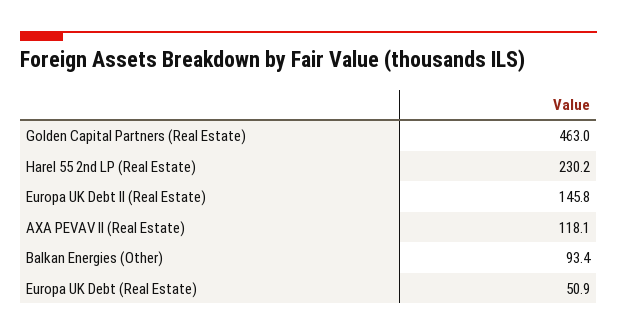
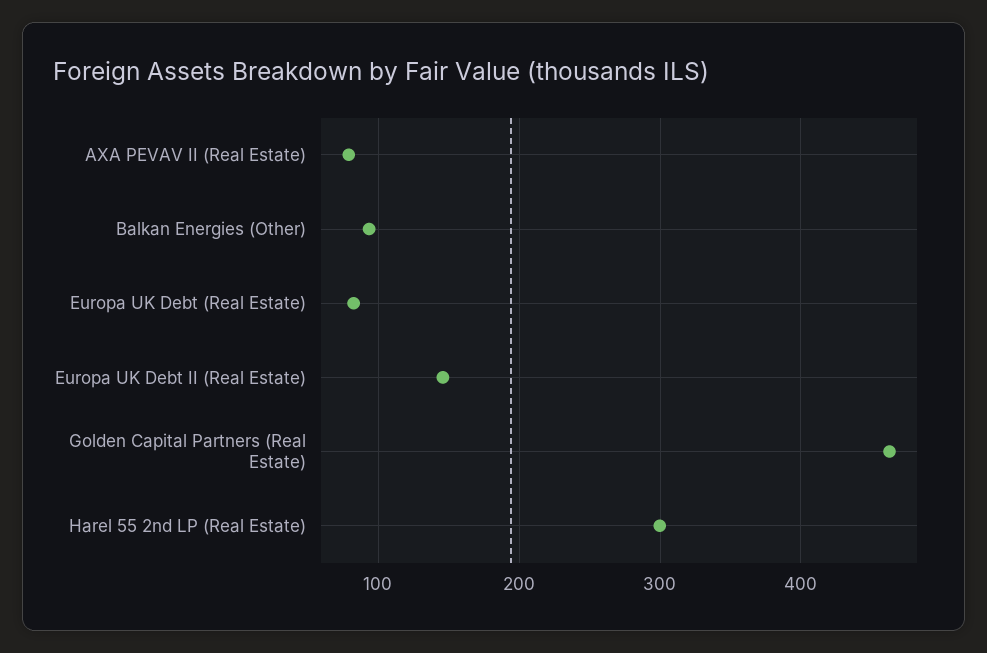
  {
    "Golden Capital Partners (Real Estate)": 463,
-   "Harel 55 2nd LP (Real Estate)": 230.2,
+   "Harel 55 2nd LP (Real Estate)": 300,
    "Europa UK Debt II (Real Estate)": 145.8,
-   "AXA PEVAV II (Real Estate)": 118.1,
+   "AXA PEVAV II (Real Estate)": 80,
    "Balkan Energies (Other)": 93.4,
-   "Europa UK Debt (Real Estate)": 50.9
+   "Europa UK Debt (Real Estate)": 80
  }

